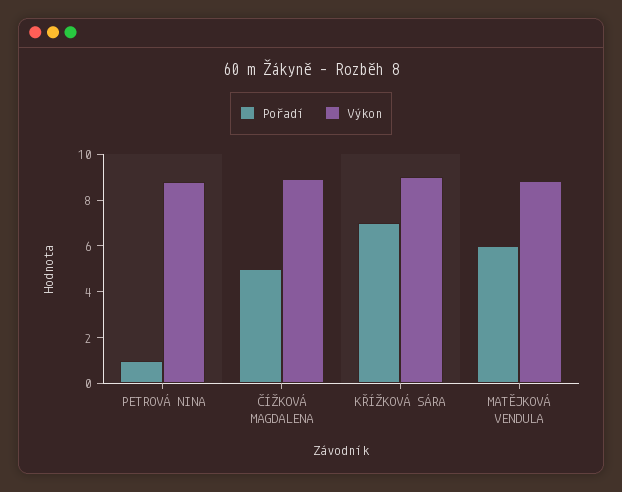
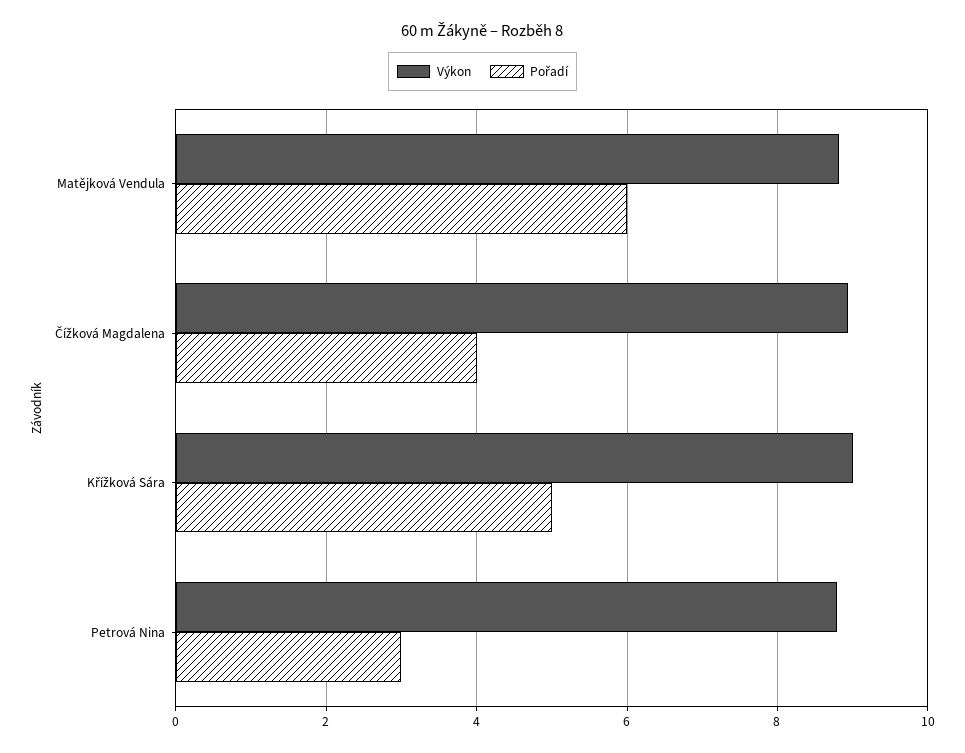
  {
    "Pořadí": {
-     "PETROVÁ NINA": 1,
+     "PETROVÁ NINA": 3,
-     "ČÍŽKOVÁ MAGDALENA": 5,
+     "ČÍŽKOVÁ MAGDALENA": 4,
-     "KŘÍŽKOVÁ SÁRA": 7,
+     "KŘÍŽKOVÁ SÁRA": 5,
      "MATĚJKOVÁ VENDULA": 6
    },
    "Výkon": {
      "PETROVÁ NINA": 8.8,
      "ČÍŽKOVÁ MAGDALENA": 9,
      "KŘÍŽKOVÁ SÁRA": 9,
      "MATĚJKOVÁ VENDULA": 8.8
    }
  }

